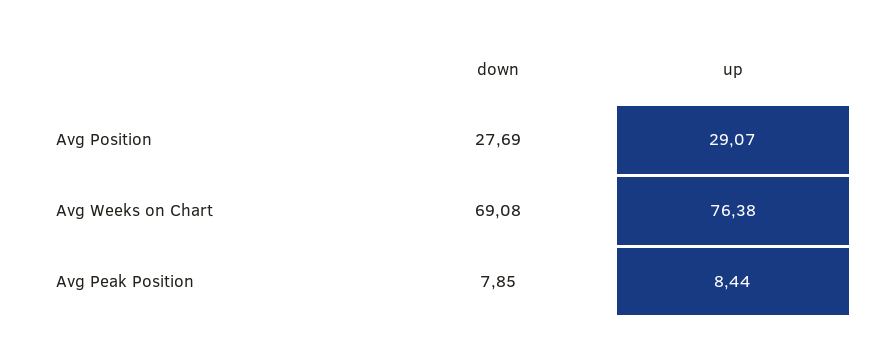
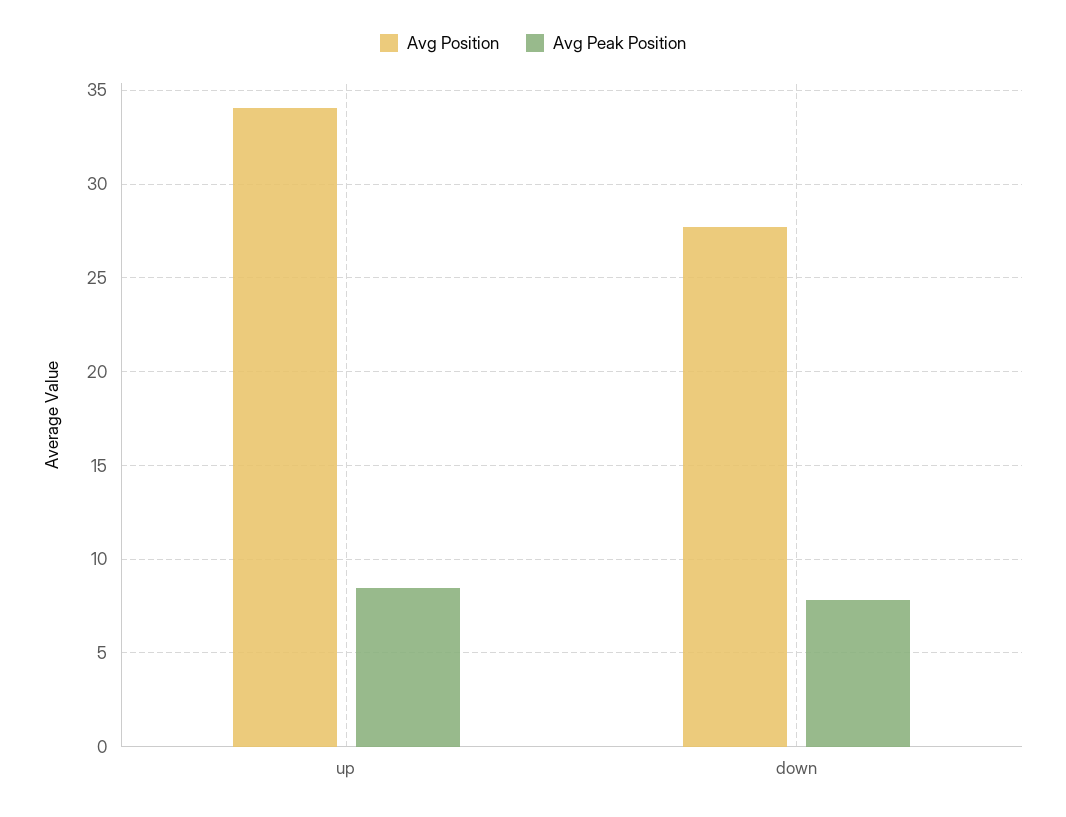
  {
    "Avg Position": {
      "down": 27.69,
-     "up": 29.07
+     "up": 34
    },
-   "Avg Weeks on Chart": {
-     "down": 69.08,
-     "up": 76.38
-   },
    "Avg Peak Position": {
      "down": 7.85,
      "up": 8.44
    }
  }

